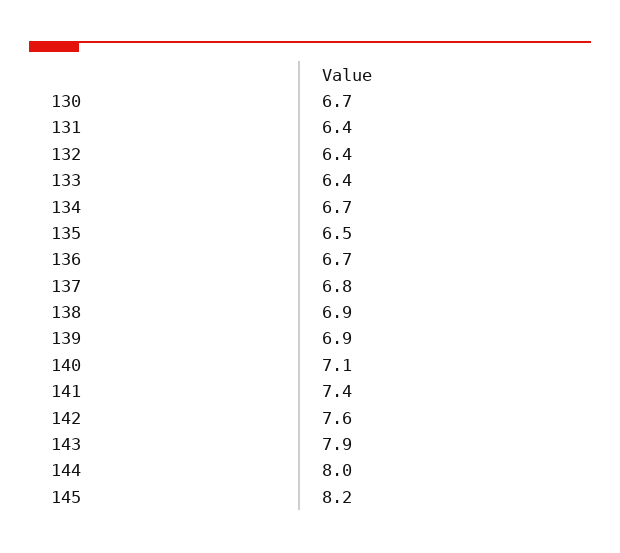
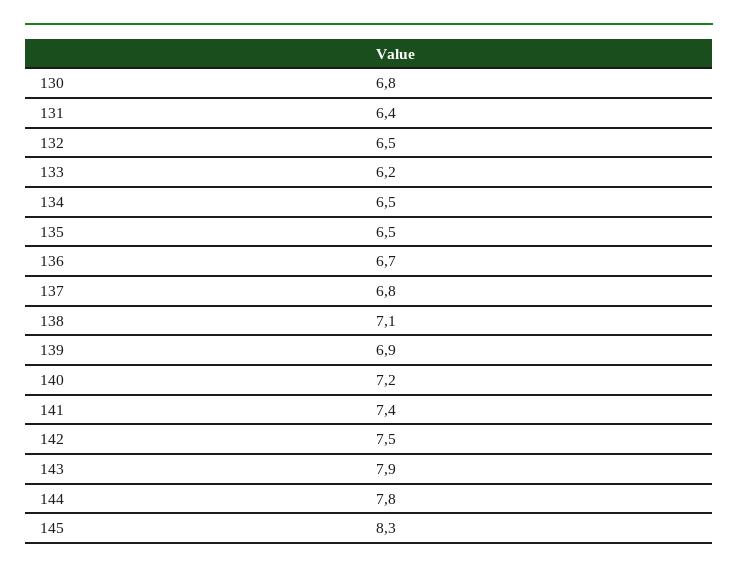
  {
-   "130": 6.7,
+   "130": 6.8,
    "131": 6.4,
-   "132": 6.4,
+   "132": 6.5,
-   "133": 6.4,
+   "133": 6.2,
-   "134": 6.7,
+   "134": 6.5,
    "135": 6.5,
    "136": 6.7,
    "137": 6.8,
-   "138": 6.9,
+   "138": 7.1,
    "139": 6.9,
-   "140": 7.1,
+   "140": 7.2,
    "141": 7.4,
-   "142": 7.6,
+   "142": 7.5,
    "143": 7.9,
-   "144": 8,
+   "144": 7.8,
-   "145": 8.2
+   "145": 8.3
  }

